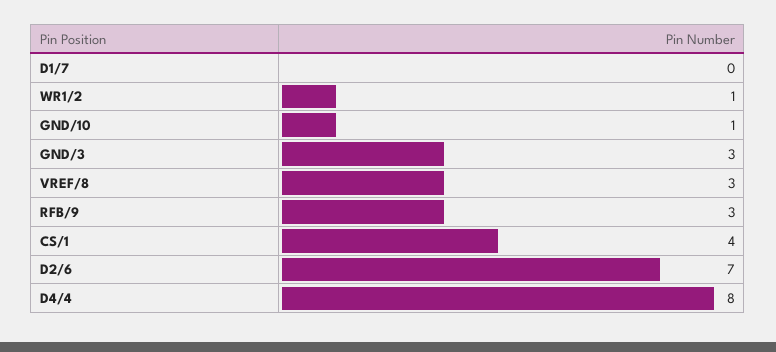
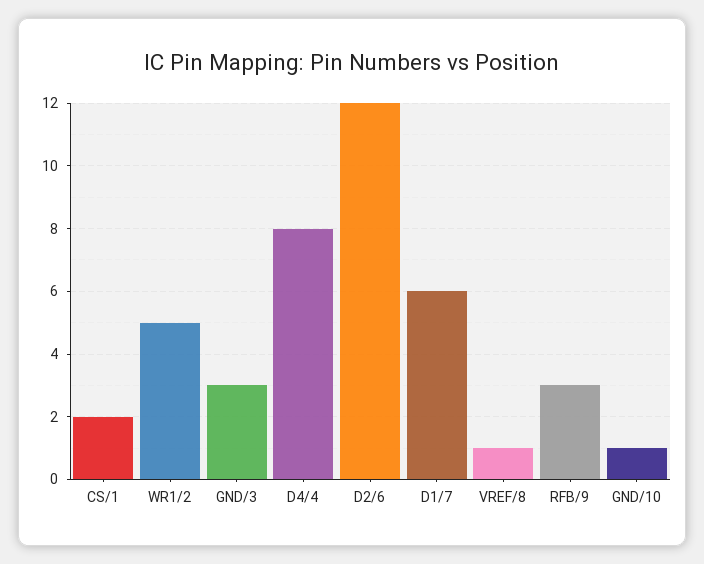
  {
-   "D1/7": 0,
+   "D1/7": 6,
-   "WR1/2": 1,
+   "WR1/2": 5,
    "GND/10": 1,
    "GND/3": 3,
-   "VREF/8": 3,
+   "VREF/8": 1,
    "RFB/9": 3,
-   "CS/1": 4,
+   "CS/1": 2,
-   "D2/6": 7,
+   "D2/6": 12,
    "D4/4": 8
  }

